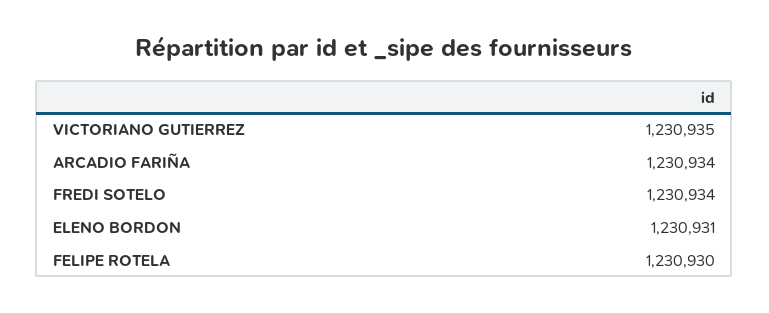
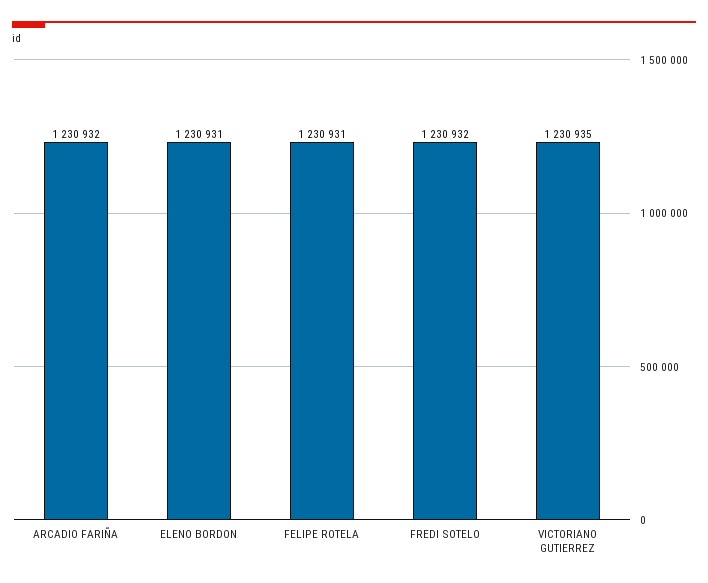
  {
    "VICTORIANO GUTIERREZ": 1230935,
-   "ARCADIO FARIÑA": 1230934,
+   "ARCADIO FARIÑA": 1230932,
-   "FREDI SOTELO": 1230934,
+   "FREDI SOTELO": 1230932,
    "ELENO BORDON": 1230931,
-   "FELIPE ROTELA": 1230930
+   "FELIPE ROTELA": 1230931
  }

